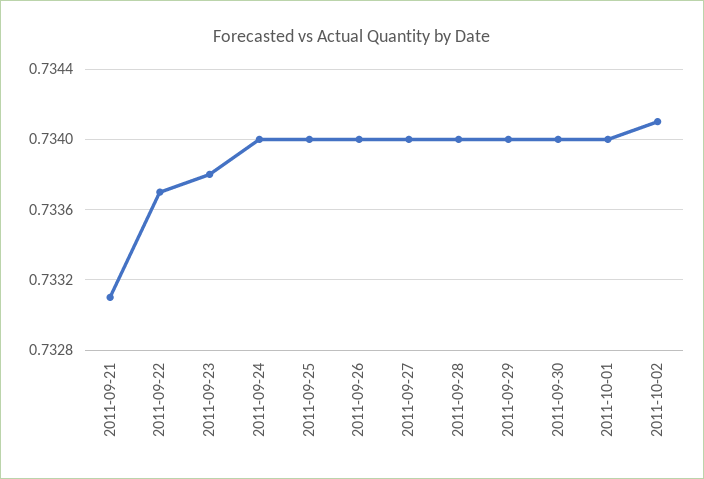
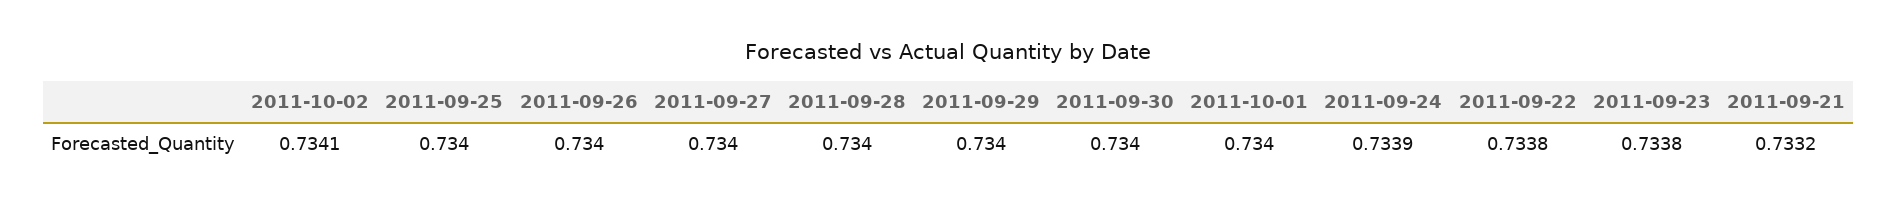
  {
-   "2011-09-21": 0.7331,
+   "2011-09-21": 0.7332,
-   "2011-09-22": 0.7337,
+   "2011-09-22": 0.7338,
    "2011-09-23": 0.7338,
-   "2011-09-24": 0.734,
+   "2011-09-24": 0.7339,
    "2011-09-25": 0.734,
    "2011-09-26": 0.734,
    "2011-09-27": 0.734,
    "2011-09-28": 0.734,
    "2011-09-29": 0.734,
    "2011-09-30": 0.734,
    "2011-10-01": 0.734,
    "2011-10-02": 0.7341
  }

